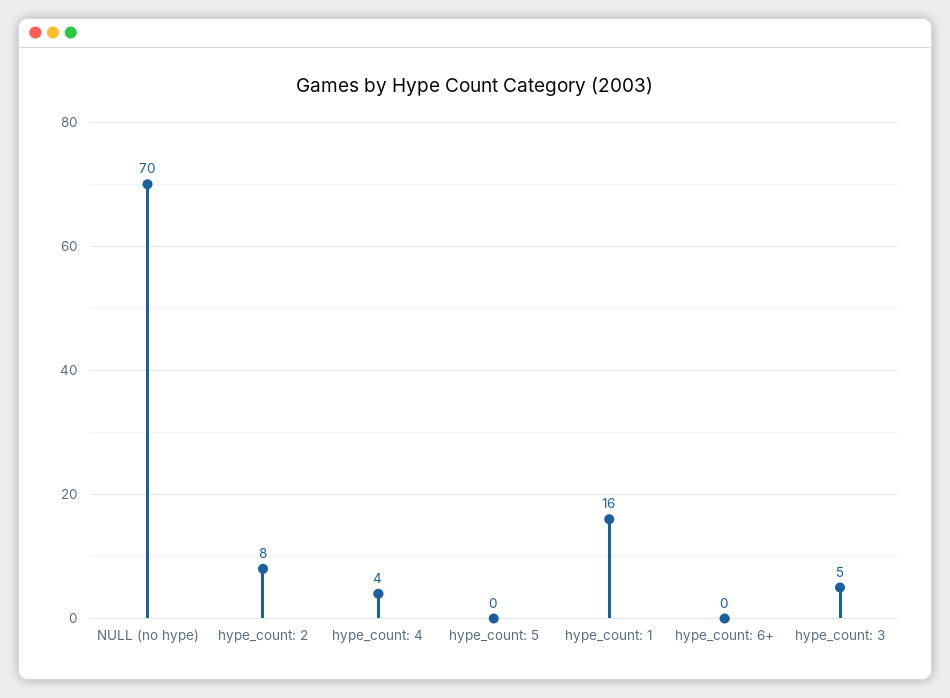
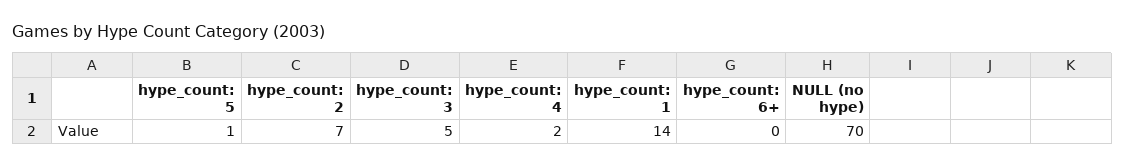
  {
    "NULL (no hype)": 70,
-   "hype_count: 2": 8,
+   "hype_count: 2": 7,
-   "hype_count: 4": 4,
+   "hype_count: 4": 2,
-   "hype_count: 5": 0,
+   "hype_count: 5": 1,
-   "hype_count: 1": 16,
+   "hype_count: 1": 14,
    "hype_count: 6+": 0,
    "hype_count: 3": 5
  }

